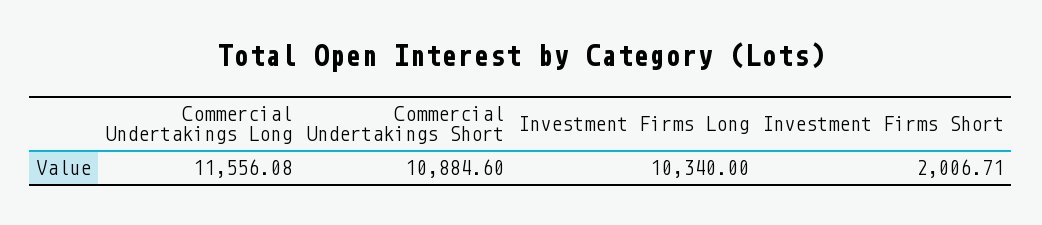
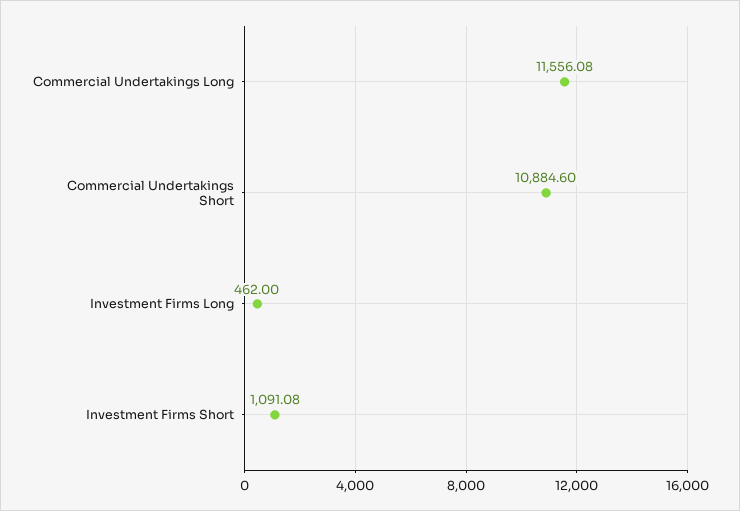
  {
    "Commercial Undertakings Long": 11556.08,
    "Commercial Undertakings Short": 10884.6,
-   "Investment Firms Long": 10340,
+   "Investment Firms Long": 462,
-   "Investment Firms Short": 2006.71
+   "Investment Firms Short": 1091.08
  }

